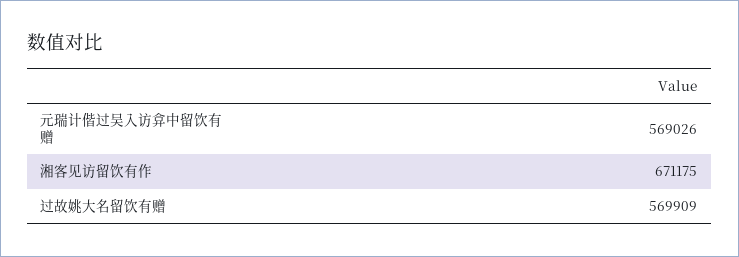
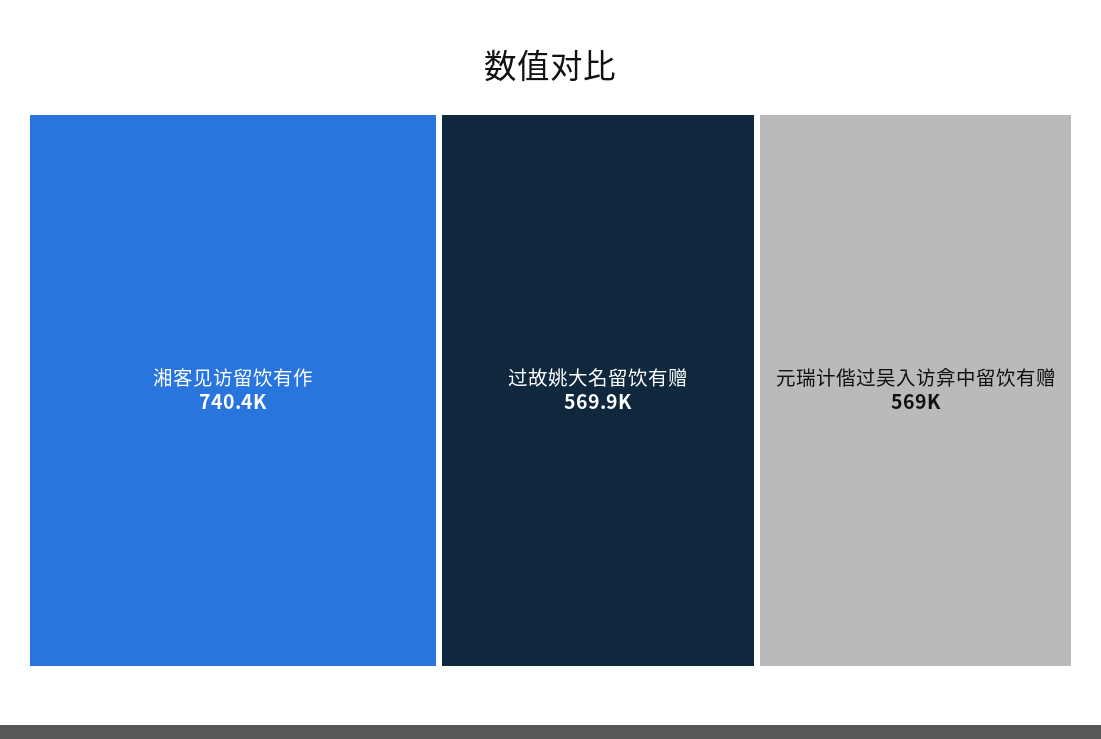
  {
    "元瑞计偕过吴入访弇中留饮有赠": 569026,
-   "湘客见访留饮有作": 671175,
+   "湘客见访留饮有作": 740400,
    "过故姚大名留饮有赠": 569909
  }

